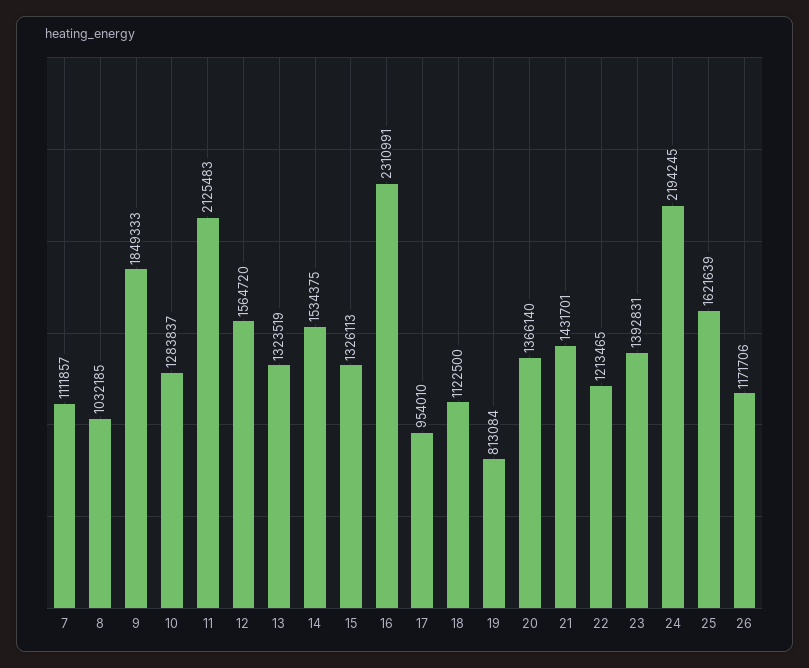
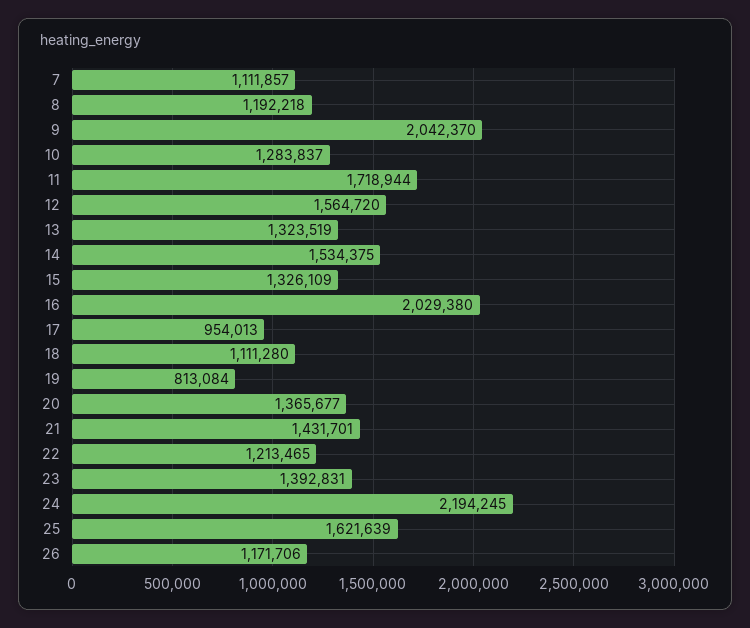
  {
    "7": 1111857,
-   "8": 1032185,
+   "8": 1192218,
-   "9": 1849333,
+   "9": 2042370,
    "10": 1283837,
-   "11": 2125483,
+   "11": 1718944,
    "12": 1564720,
    "13": 1323519,
    "14": 1534375,
-   "15": 1326113,
+   "15": 1326109,
-   "16": 2310991,
+   "16": 2029380,
-   "17": 954010,
+   "17": 954013,
-   "18": 1122500,
+   "18": 1111280,
    "19": 813084,
-   "20": 1366140,
+   "20": 1365677,
    "21": 1431701,
    "22": 1213465,
    "23": 1392831,
    "24": 2194245,
    "25": 1621639,
    "26": 1171706
  }

